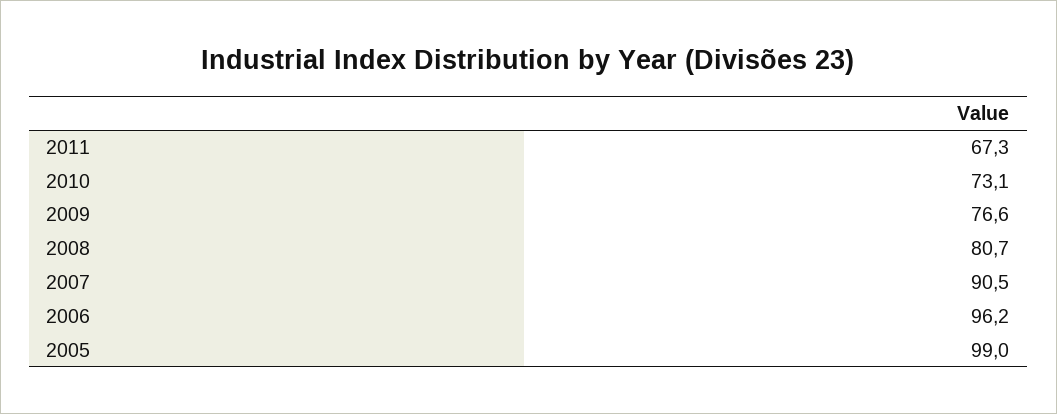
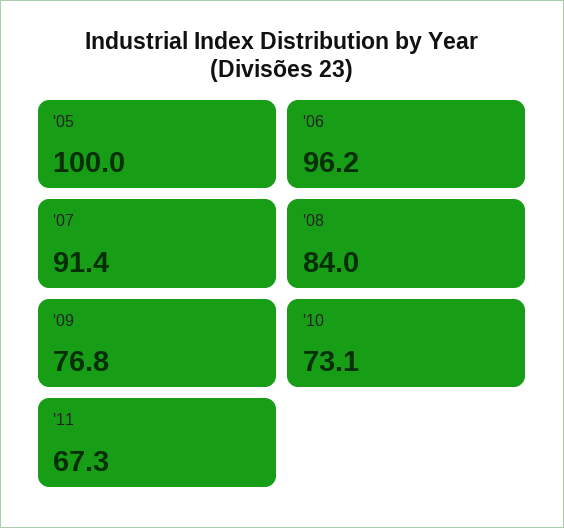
  {
    "2011": 67.3,
    "2010": 73.1,
-   "2009": 76.6,
+   "2009": 76.8,
-   "2008": 80.7,
+   "2008": 84,
-   "2007": 90.5,
+   "2007": 91.4,
    "2006": 96.2,
-   "2005": 99
+   "2005": 100
  }

